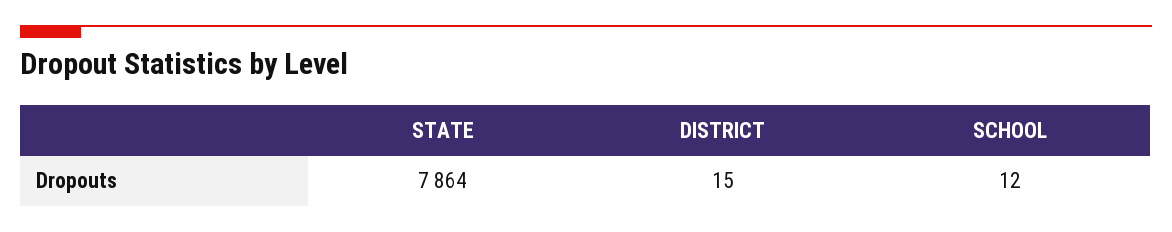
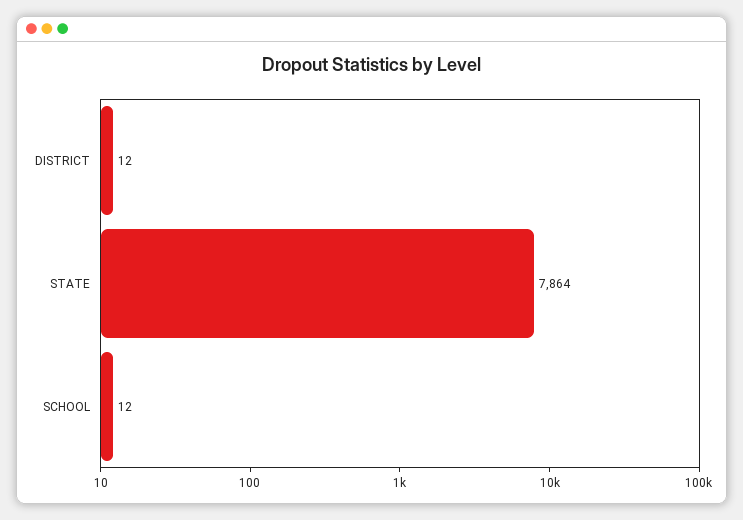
  {
    "STATE": 7864,
-   "DISTRICT": 15,
+   "DISTRICT": 12,
    "SCHOOL": 12
  }

